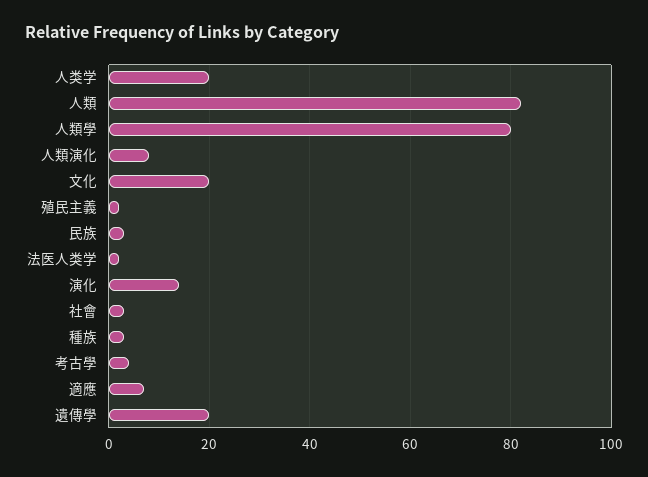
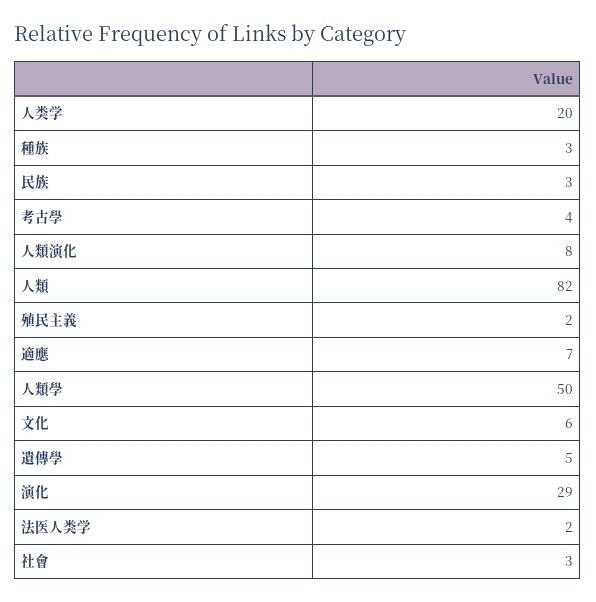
  {
    "人类学": 20,
    "人類": 82,
-   "人類學": 80,
+   "人類學": 50,
    "人類演化": 8,
-   "文化": 20,
+   "文化": 6,
    "殖民主義": 2,
    "民族": 3,
    "法医人类学": 2,
-   "演化": 15,
+   "演化": 29,
    "社會": 3,
    "種族": 3,
    "考古學": 4,
    "適應": 7,
-   "遺傳學": 20
+   "遺傳學": 5
  }

